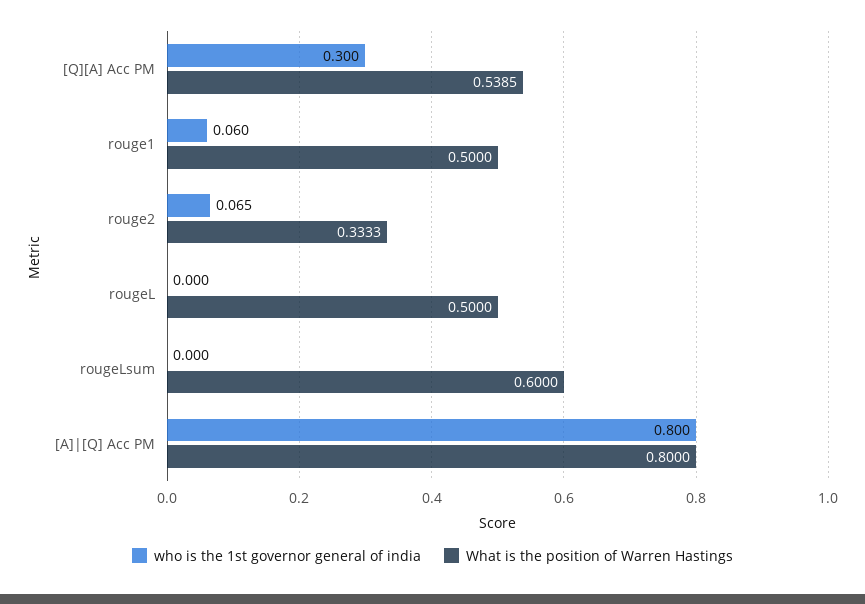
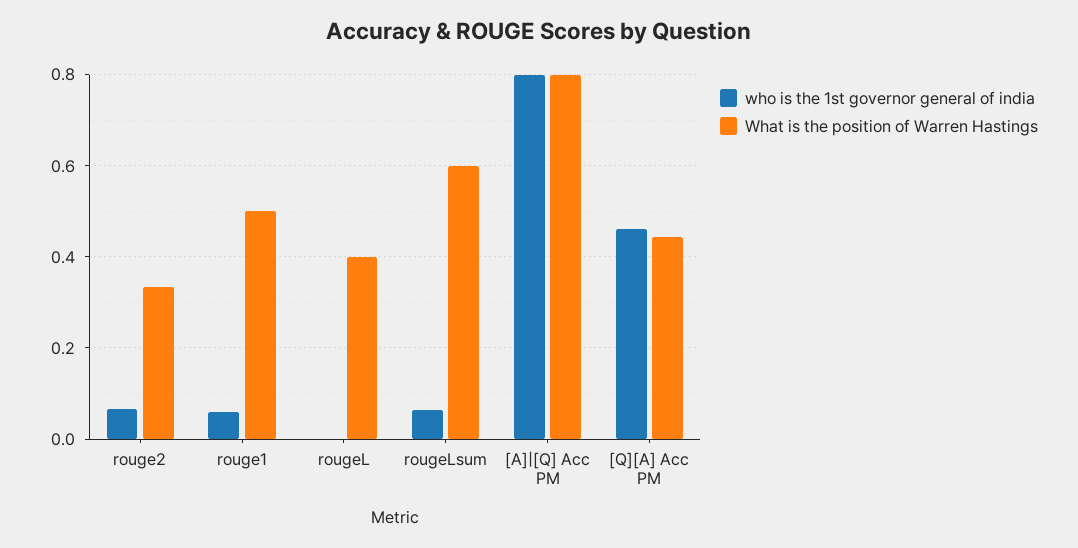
  {
    "who is the 1st governor general of india": {
-     "[Q][A] Acc PM": 0.3,
+     "[Q][A] Acc PM": 0.46,
      "rouge1": 0.06,
      "rouge2": 0.065,
      "rougeL": 0,
-     "rougeLsum": 0,
+     "rougeLsum": 0.06,
      "[A]|[Q] Acc PM": 0.8
    },
    "What is the position of Warren Hastings": {
-     "[Q][A] Acc PM": 0.5385,
+     "[Q][A] Acc PM": 0.44,
      "rouge1": 0.5,
      "rouge2": 0.3333,
-     "rougeL": 0.5,
+     "rougeL": 0.4,
      "rougeLsum": 0.6,
      "[A]|[Q] Acc PM": 0.8
    }
  }

